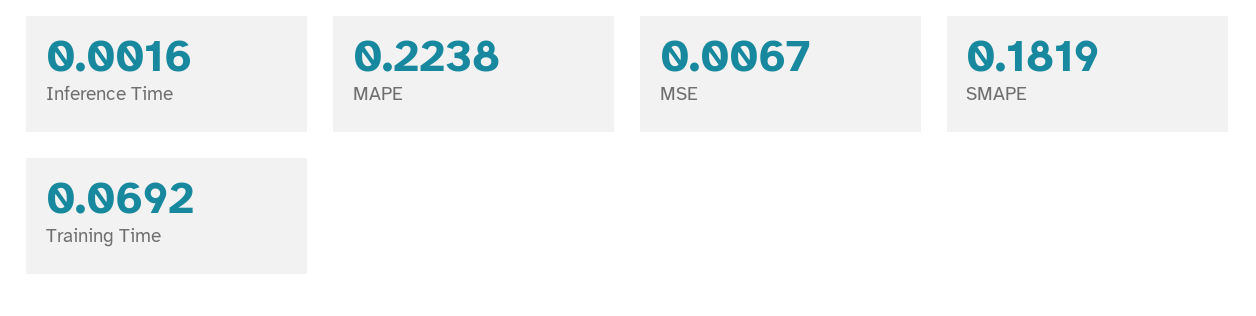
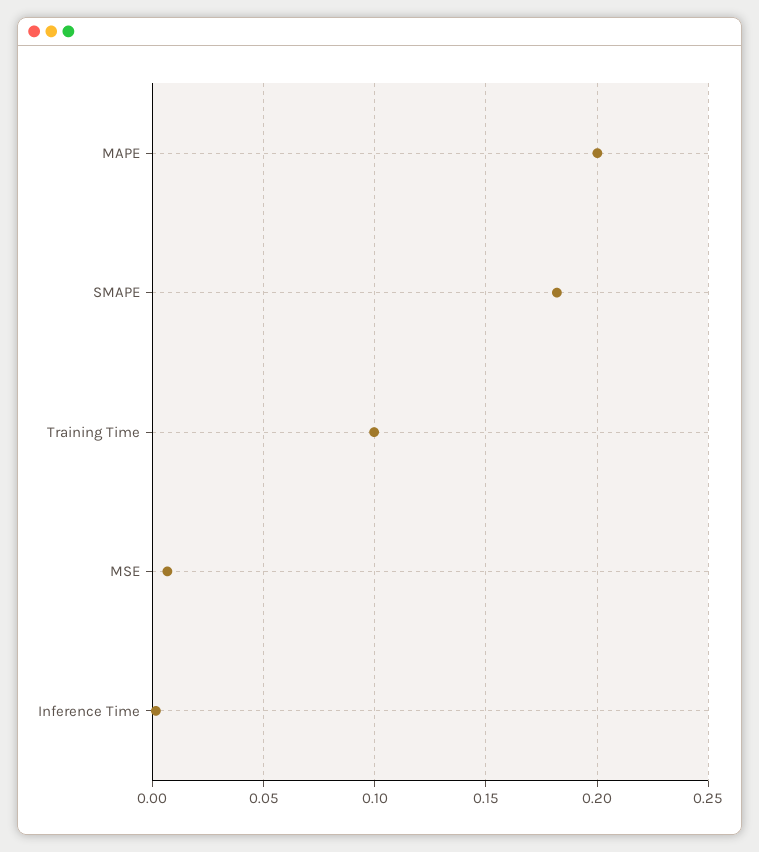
  {
    "Inference Time": 0.0016,
-   "MAPE": 0.2238,
+   "MAPE": 0.2,
    "MSE": 0.0067,
    "SMAPE": 0.1819,
-   "Training Time": 0.0692
+   "Training Time": 0.1
  }

